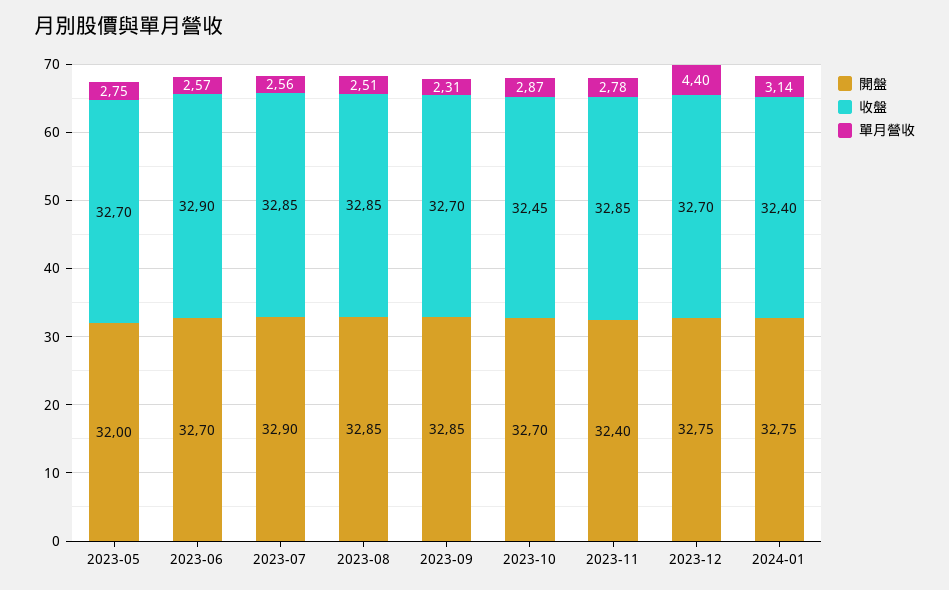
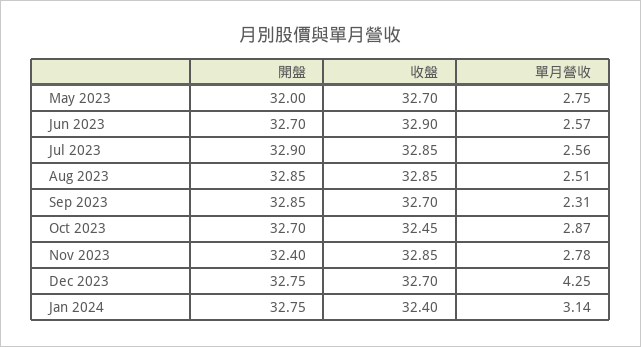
  {
    "開盤": {
      "2023-05": 32,
      "2023-06": 32.7,
      "2023-07": 32.9,
      "2023-08": 32.85,
      "2023-09": 32.85,
      "2023-10": 32.7,
      "2023-11": 32.4,
      "2023-12": 32.75,
      "2024-01": 32.75
    },
    "收盤": {
      "2023-05": 32.7,
      "2023-06": 32.9,
      "2023-07": 32.85,
      "2023-08": 32.85,
      "2023-09": 32.7,
      "2023-10": 32.45,
      "2023-11": 32.85,
      "2023-12": 32.7,
      "2024-01": 32.4
    },
    "單月營收": {
      "2023-05": 2.75,
      "2023-06": 2.57,
      "2023-07": 2.56,
      "2023-08": 2.51,
      "2023-09": 2.31,
      "2023-10": 2.87,
      "2023-11": 2.78,
-     "2023-12": 4.4,
+     "2023-12": 4.25,
      "2024-01": 3.14
    }
  }

